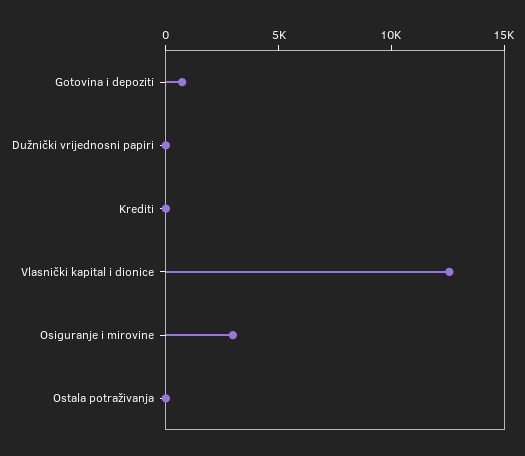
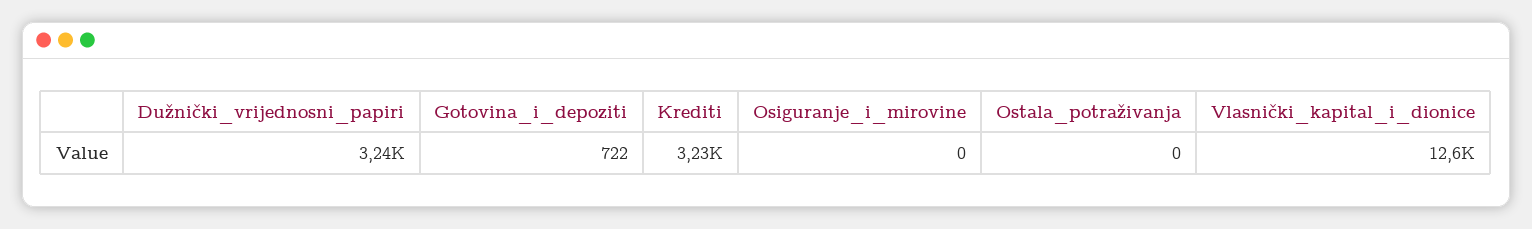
  {
    "Gotovina i depoziti": 722,
-   "Dužnički vrijednosni papiri": 0,
+   "Dužnički vrijednosni papiri": 3240,
-   "Krediti": 0,
+   "Krediti": 3230,
    "Vlasnički kapital i dionice": 12600,
-   "Osiguranje i mirovine": 3000,
+   "Osiguranje i mirovine": 0,
    "Ostala potraživanja": 0
  }

